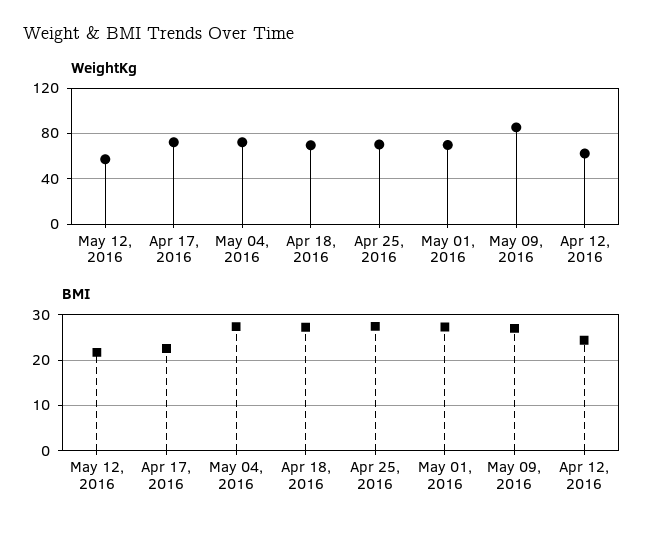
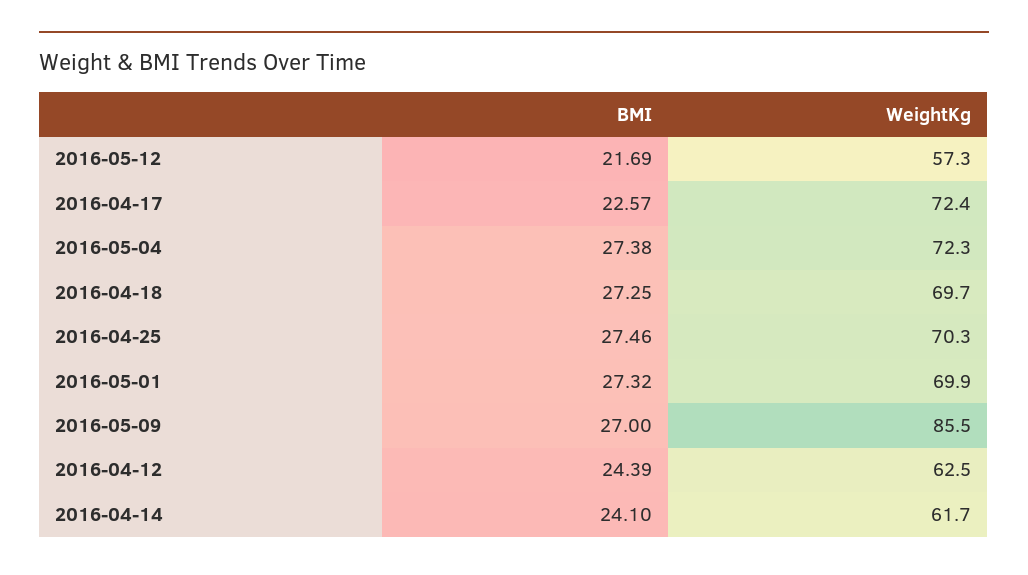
  {
    "WeightKg": {
      "May 12, 2016": 57.3,
      "Apr 17, 2016": 72.4,
      "May 04, 2016": 72.3,
      "Apr 18, 2016": 69.7,
      "Apr 25, 2016": 70.3,
      "May 01, 2016": 69.9,
      "May 09, 2016": 85.5,
-     "Apr 12, 2016": 62.5
+     "Apr 12, 2016": 62.5,
+     "2016-04-14": 61.7
    },
    "BMI": {
      "May 12, 2016": 21.69,
      "Apr 17, 2016": 22.57,
      "May 04, 2016": 27.38,
      "Apr 18, 2016": 27.25,
      "Apr 25, 2016": 27.46,
      "May 01, 2016": 27.32,
      "May 09, 2016": 27,
-     "Apr 12, 2016": 24.39
+     "Apr 12, 2016": 24.39,
+     "2016-04-14": 24.1
    }
  }

